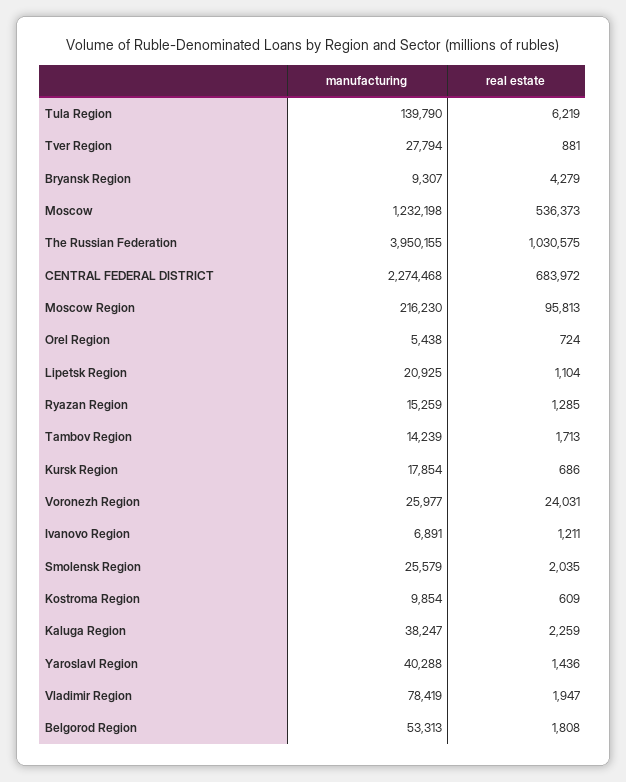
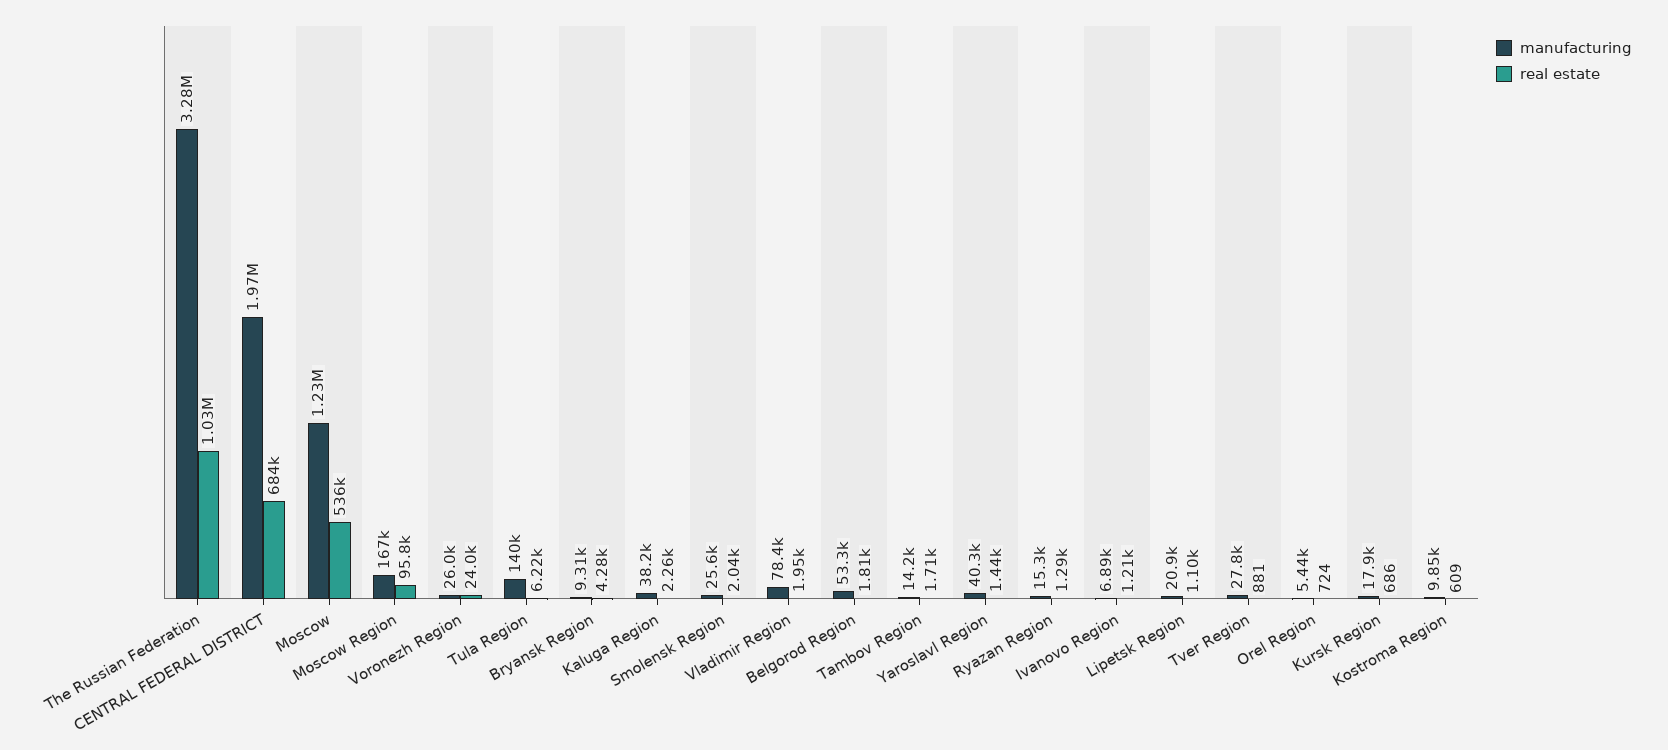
  {
    "manufacturing": {
      "Tula Region": 139790,
      "Tver Region": 27794,
      "Bryansk Region": 9307,
      "Moscow": 1232198,
-     "The Russian Federation": 3950155,
+     "The Russian Federation": 3280000,
-     "CENTRAL FEDERAL DISTRICT": 2274468,
+     "CENTRAL FEDERAL DISTRICT": 1970000,
-     "Moscow Region": 216230,
+     "Moscow Region": 167000,
      "Orel Region": 5438,
      "Lipetsk Region": 20925,
      "Ryazan Region": 15259,
      "Tambov Region": 14239,
      "Kursk Region": 17854,
      "Voronezh Region": 25977,
      "Ivanovo Region": 6891,
      "Smolensk Region": 25579,
      "Kostroma Region": 9854,
      "Kaluga Region": 38247,
      "Yaroslavl Region": 40288,
      "Vladimir Region": 78419,
      "Belgorod Region": 53313
    },
    "real estate": {
      "Tula Region": 6219,
      "Tver Region": 881,
      "Bryansk Region": 4279,
      "Moscow": 536373,
      "The Russian Federation": 1030575,
      "CENTRAL FEDERAL DISTRICT": 683972,
      "Moscow Region": 95813,
      "Orel Region": 724,
      "Lipetsk Region": 1104,
      "Ryazan Region": 1285,
      "Tambov Region": 1713,
      "Kursk Region": 686,
      "Voronezh Region": 24031,
      "Ivanovo Region": 1211,
      "Smolensk Region": 2035,
      "Kostroma Region": 609,
      "Kaluga Region": 2259,
      "Yaroslavl Region": 1436,
      "Vladimir Region": 1947,
      "Belgorod Region": 1808
    }
  }

